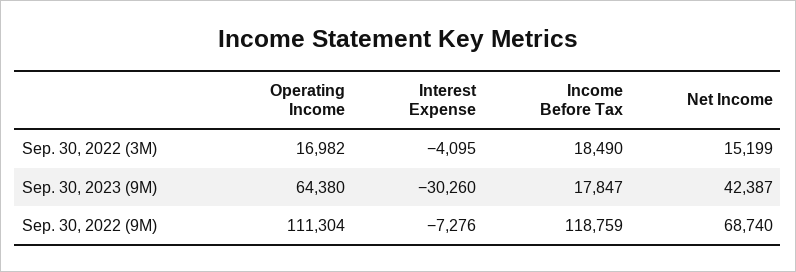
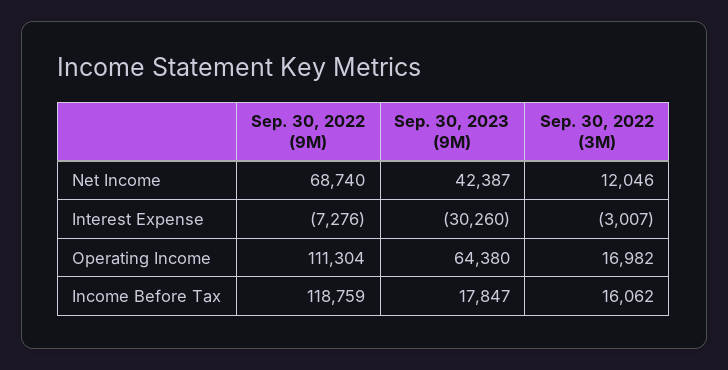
  {
    "Operating Income": {
      "Sep. 30, 2022 (3M)": 16982,
      "Sep. 30, 2023 (9M)": 64380,
      "Sep. 30, 2022 (9M)": 111304
    },
    "Interest Expense": {
-     "Sep. 30, 2022 (3M)": -4095,
+     "Sep. 30, 2022 (3M)": -3007,
      "Sep. 30, 2023 (9M)": -30260,
      "Sep. 30, 2022 (9M)": -7276
    },
    "Income Before Tax": {
-     "Sep. 30, 2022 (3M)": 18490,
+     "Sep. 30, 2022 (3M)": 16062,
      "Sep. 30, 2023 (9M)": 17847,
      "Sep. 30, 2022 (9M)": 118759
    },
    "Net Income": {
-     "Sep. 30, 2022 (3M)": 15199,
+     "Sep. 30, 2022 (3M)": 12046,
      "Sep. 30, 2023 (9M)": 42387,
      "Sep. 30, 2022 (9M)": 68740
    }
  }

